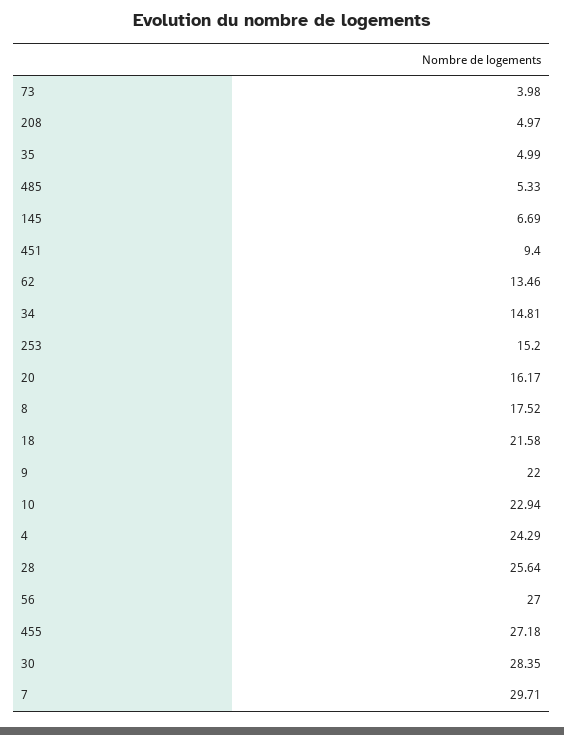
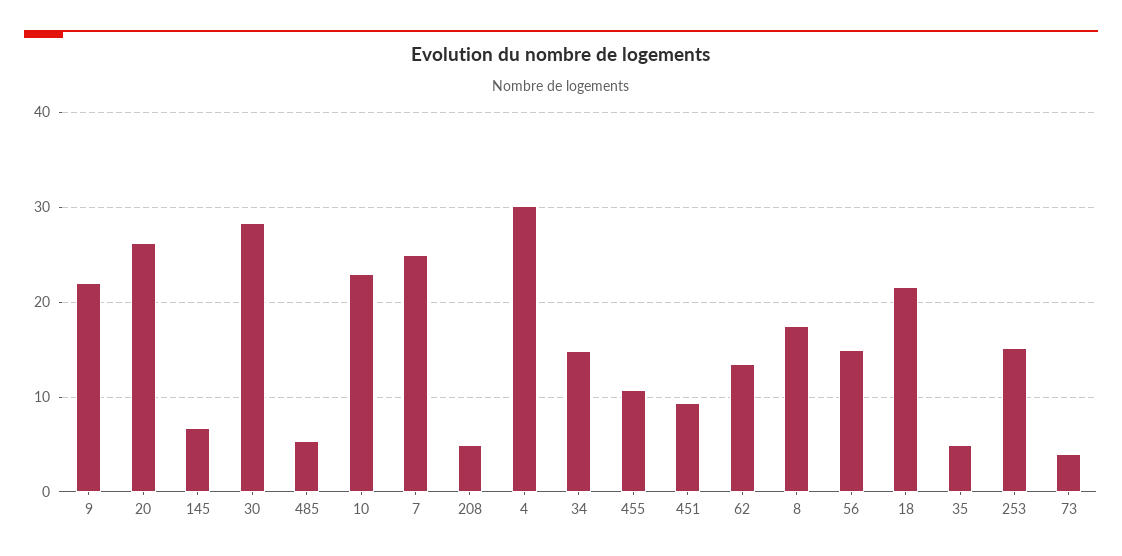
  {
    "73": 3.98,
    "208": 4.97,
    "35": 4.99,
    "485": 5.33,
    "145": 6.69,
    "451": 9.4,
    "62": 13.46,
    "34": 14.81,
    "253": 15.2,
-   "20": 16.17,
+   "20": 26,
    "8": 17.52,
    "18": 21.58,
    "9": 22,
    "10": 22.94,
-   "4": 24.29,
+   "4": 30,
-   "28": 25.64,
-   "56": 27,
+   "56": 15,
-   "455": 27.18,
+   "455": 11,
    "30": 28.35,
-   "7": 29.71
+   "7": 25
  }

